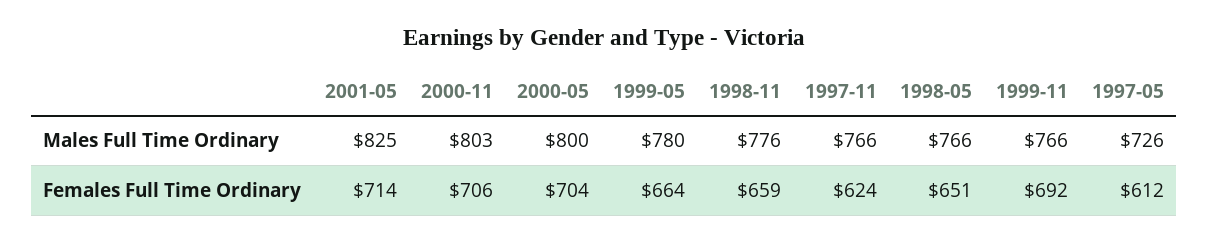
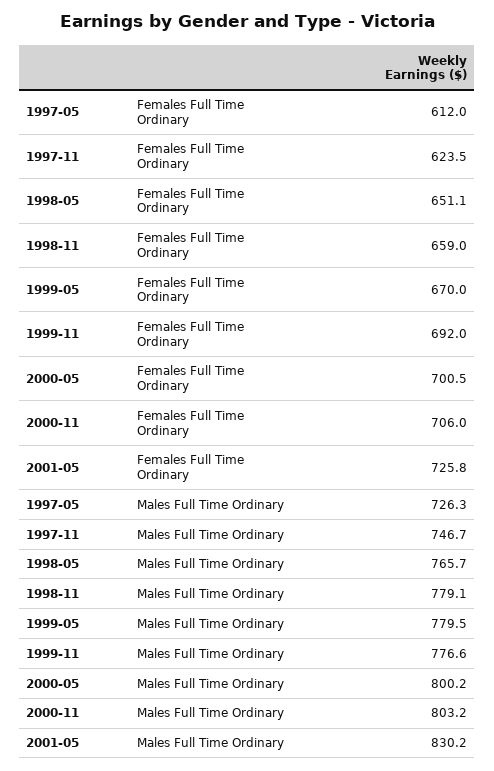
  {
    "2001-05": {
-     "Males Full Time Ordinary": 825,
+     "Males Full Time Ordinary": 830.2,
-     "Females Full Time Ordinary": 714
+     "Females Full Time Ordinary": 725.8
    },
    "2000-11": {
      "Males Full Time Ordinary": 803.2,
      "Females Full Time Ordinary": 706
    },
    "2000-05": {
      "Males Full Time Ordinary": 800.2,
-     "Females Full Time Ordinary": 704
+     "Females Full Time Ordinary": 700.5
    },
    "1999-05": {
      "Males Full Time Ordinary": 779.5,
-     "Females Full Time Ordinary": 664
+     "Females Full Time Ordinary": 670
    },
    "1998-11": {
-     "Males Full Time Ordinary": 776,
+     "Males Full Time Ordinary": 779.1,
      "Females Full Time Ordinary": 659
    },
    "1997-11": {
-     "Males Full Time Ordinary": 766,
+     "Males Full Time Ordinary": 746.7,
      "Females Full Time Ordinary": 623.5
    },
    "1998-05": {
      "Males Full Time Ordinary": 765.7,
      "Females Full Time Ordinary": 651.1
    },
    "1999-11": {
-     "Males Full Time Ordinary": 766,
+     "Males Full Time Ordinary": 776.6,
      "Females Full Time Ordinary": 692
    },
    "1997-05": {
      "Males Full Time Ordinary": 726.3,
      "Females Full Time Ordinary": 612
    }
  }

